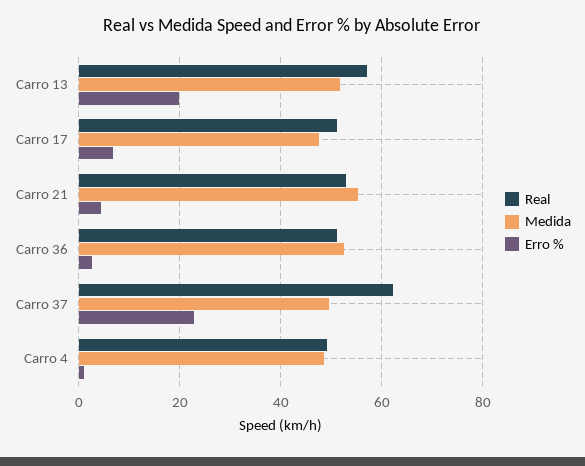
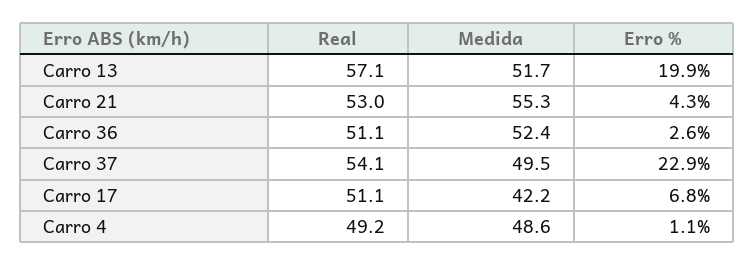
  {
    "Real": {
      "Carro 13": 57.1,
      "Carro 17": 51.1,
      "Carro 21": 53,
      "Carro 36": 51.1,
-     "Carro 37": 62,
+     "Carro 37": 54.1,
      "Carro 4": 49.2
    },
    "Medida": {
      "Carro 13": 51.7,
-     "Carro 17": 48,
+     "Carro 17": 42.2,
      "Carro 21": 55.3,
      "Carro 36": 52.4,
      "Carro 37": 49.5,
      "Carro 4": 48.6
    },
    "Erro %": {
      "Carro 13": 19.9,
      "Carro 17": 6.8,
      "Carro 21": 4.3,
      "Carro 36": 2.6,
      "Carro 37": 22.9,
      "Carro 4": 1.1
    }
  }

